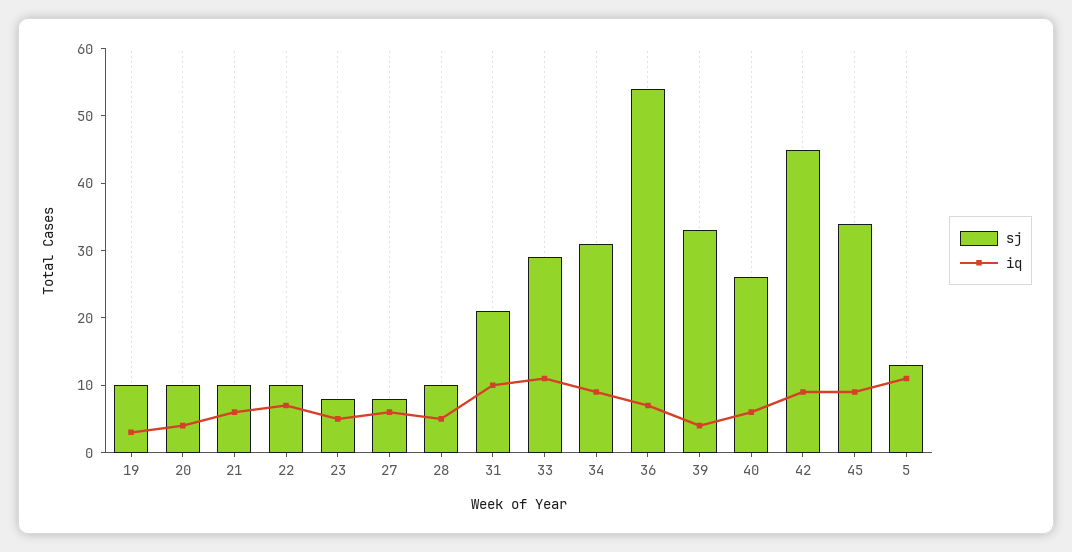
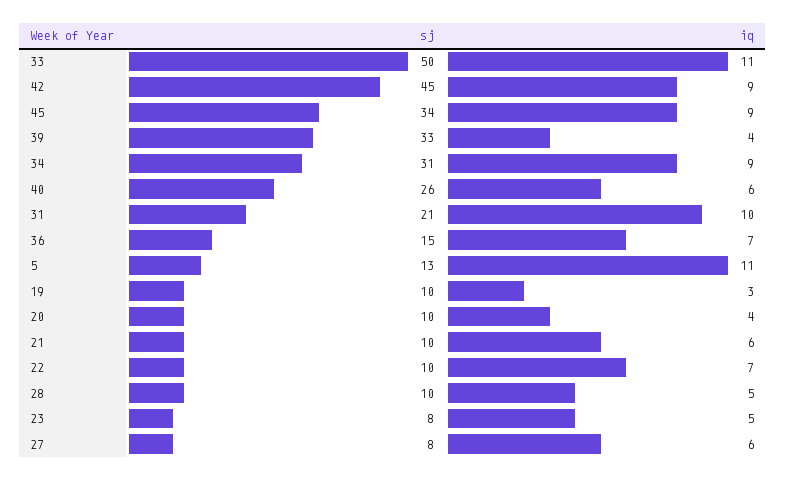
  {
    "sj": {
      "19": 10,
      "20": 10,
      "21": 10,
      "22": 10,
      "23": 8,
      "27": 8,
      "28": 10,
      "31": 21,
-     "33": 30,
+     "33": 50,
      "34": 31,
-     "36": 55,
+     "36": 15,
      "39": 33,
      "40": 26,
      "42": 45,
      "45": 34,
      "5": 13
    },
    "iq": {
      "19": 3,
      "20": 4,
      "21": 6,
      "22": 7,
      "23": 5,
      "27": 6,
      "28": 5,
      "31": 10,
      "33": 11,
      "34": 9,
      "36": 7,
      "39": 4,
      "40": 6,
      "42": 9,
      "45": 9,
      "5": 11
    }
  }

